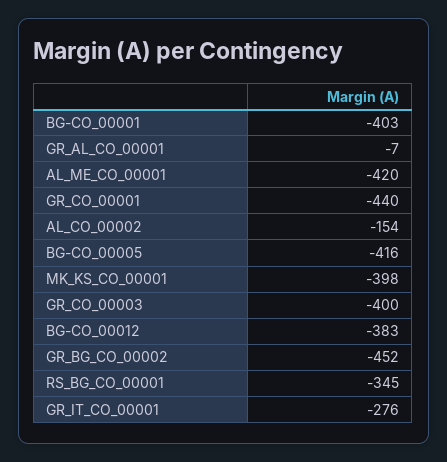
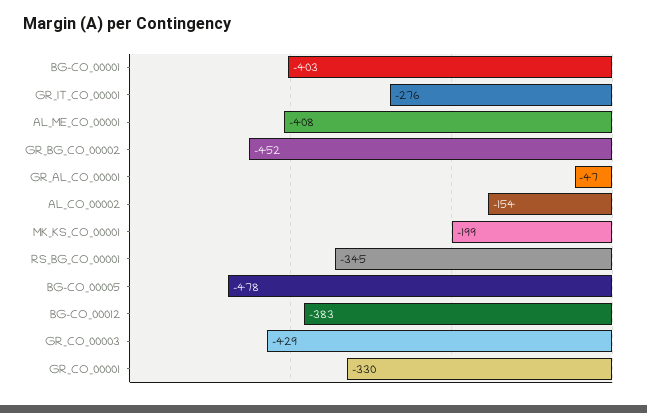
  {
    "BG-CO_00001": -403,
-   "GR_AL_CO_00001": -7,
+   "GR_AL_CO_00001": -47,
-   "AL_ME_CO_00001": -420,
+   "AL_ME_CO_00001": -408,
-   "GR_CO_00001": -440,
+   "GR_CO_00001": -330,
    "AL_CO_00002": -154,
-   "BG-CO_00005": -416,
+   "BG-CO_00005": -478,
-   "MK_KS_CO_00001": -398,
+   "MK_KS_CO_00001": -199,
-   "GR_CO_00003": -400,
+   "GR_CO_00003": -429,
    "BG-CO_00012": -383,
    "GR_BG_CO_00002": -452,
    "RS_BG_CO_00001": -345,
    "GR_IT_CO_00001": -276
  }

